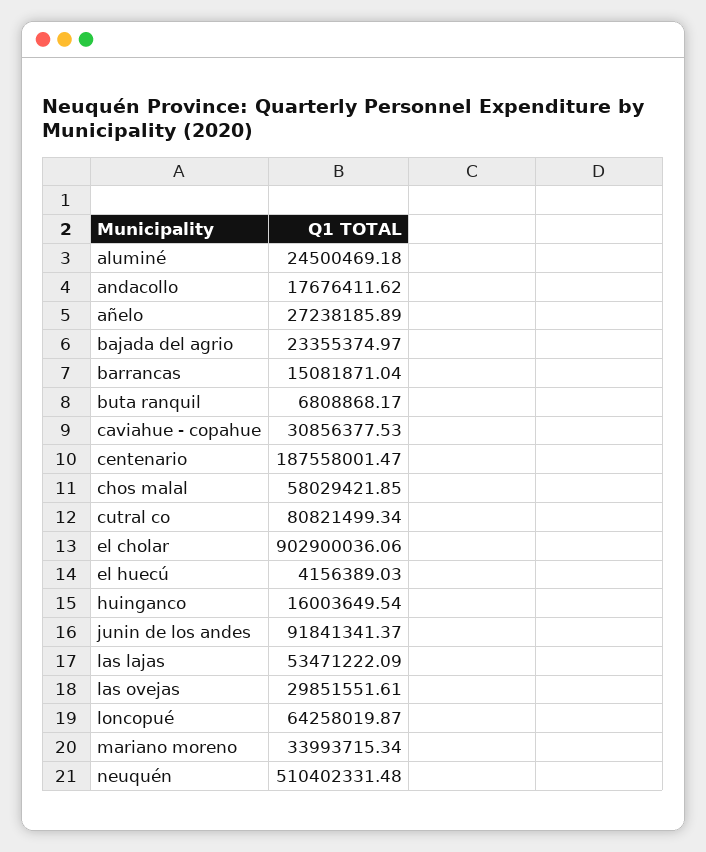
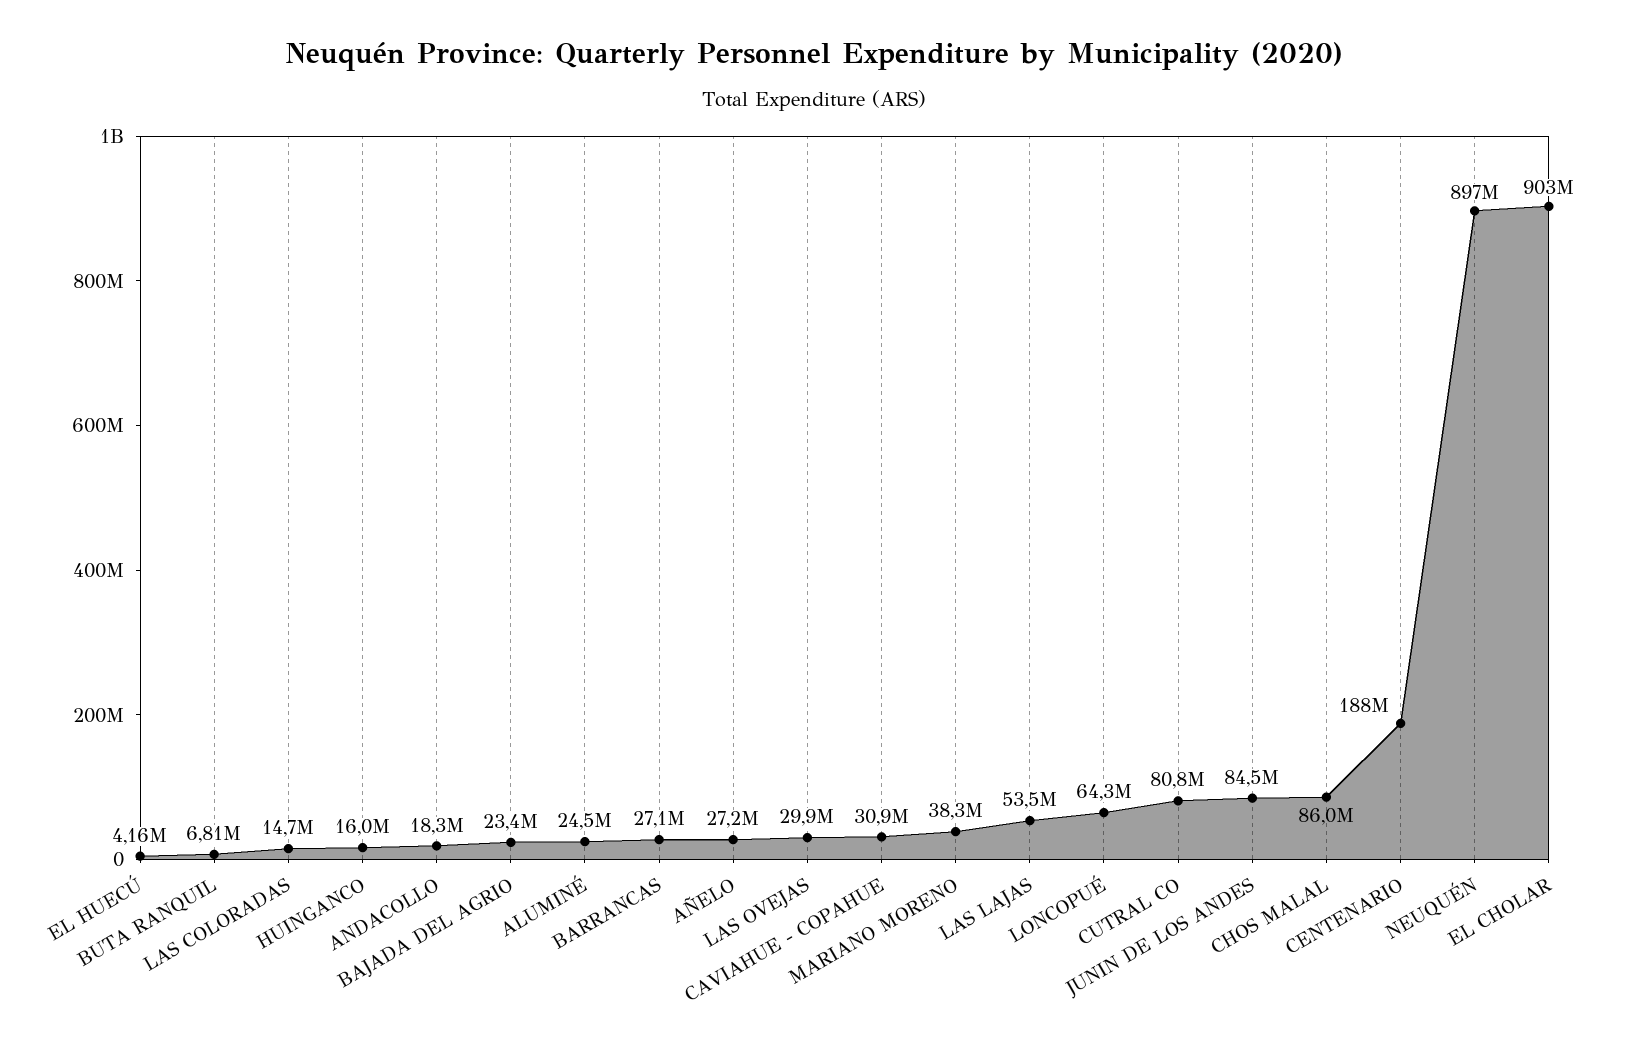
  {
    "aluminé": 24500469.18,
-   "andacollo": 17676411.62,
+   "andacollo": 18300000,
    "añelo": 27238185.89,
    "bajada del agrio": 23355374.97,
-   "barrancas": 15081871.04,
+   "barrancas": 27100000,
    "buta ranquil": 6808868.17,
    "caviahue - copahue": 30856377.53,
    "centenario": 187558001.47,
-   "chos malal": 58029421.85,
+   "chos malal": 86000000,
    "cutral co": 80821499.34,
    "el cholar": 902900036.06,
    "el huecú": 4156389.03,
    "huinganco": 16003649.54,
-   "junin de los andes": 91841341.37,
+   "junin de los andes": 84500000,
    "las lajas": 53471222.09,
    "las ovejas": 29851551.61,
    "loncopué": 64258019.87,
-   "mariano moreno": 33993715.34,
+   "mariano moreno": 38300000,
-   "neuquén": 510402331.48
+   "neuquén": 897000000,
+   "LAS COLORADAS": 14700000
  }

